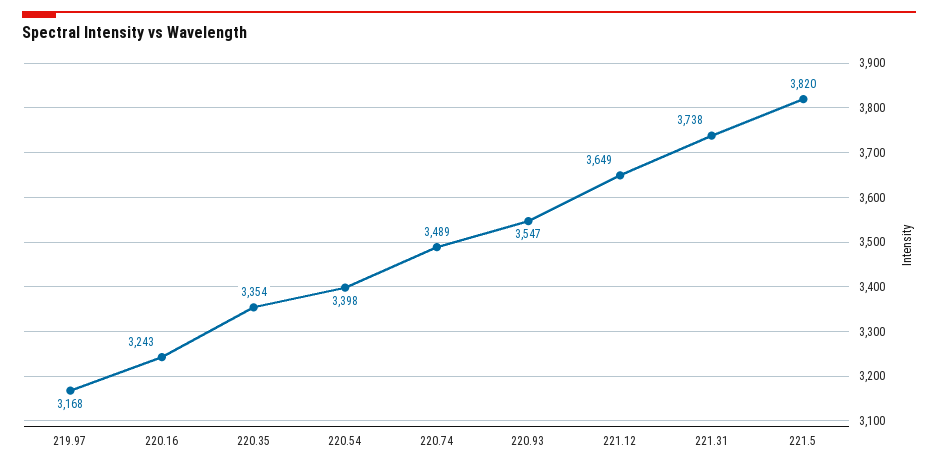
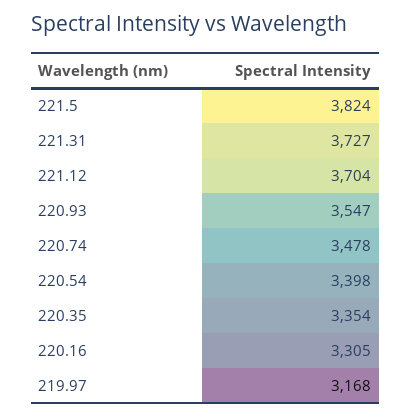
  {
    "219.97": 3168,
-   "220.16": 3243,
+   "220.16": 3305,
    "220.35": 3354,
    "220.54": 3398,
-   "220.74": 3489,
+   "220.74": 3478,
    "220.93": 3547,
-   "221.12": 3649,
+   "221.12": 3704,
-   "221.31": 3738,
+   "221.31": 3727,
-   "221.5": 3820
+   "221.5": 3824
  }

